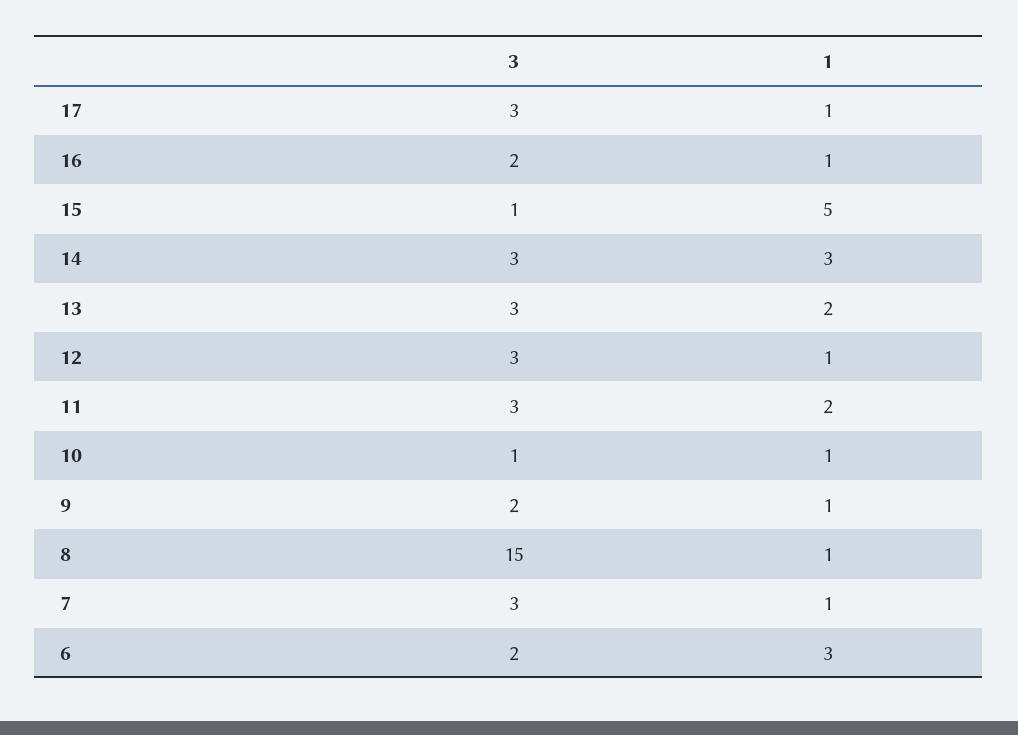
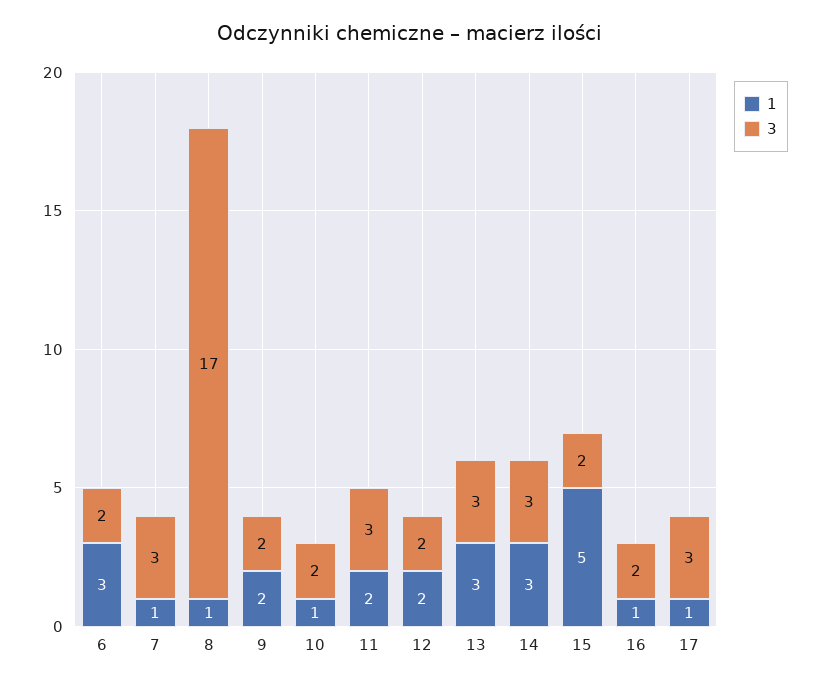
  {
    "3": {
      "17": 3,
      "16": 2,
-     "15": 1,
+     "15": 2,
      "14": 3,
      "13": 3,
-     "12": 3,
+     "12": 2,
      "11": 3,
-     "10": 1,
+     "10": 2,
      "9": 2,
-     "8": 15,
+     "8": 17,
      "7": 3,
      "6": 2
    },
    "1": {
      "17": 1,
      "16": 1,
      "15": 5,
      "14": 3,
-     "13": 2,
+     "13": 3,
-     "12": 1,
+     "12": 2,
      "11": 2,
      "10": 1,
-     "9": 1,
+     "9": 2,
      "8": 1,
      "7": 1,
      "6": 3
    }
  }

